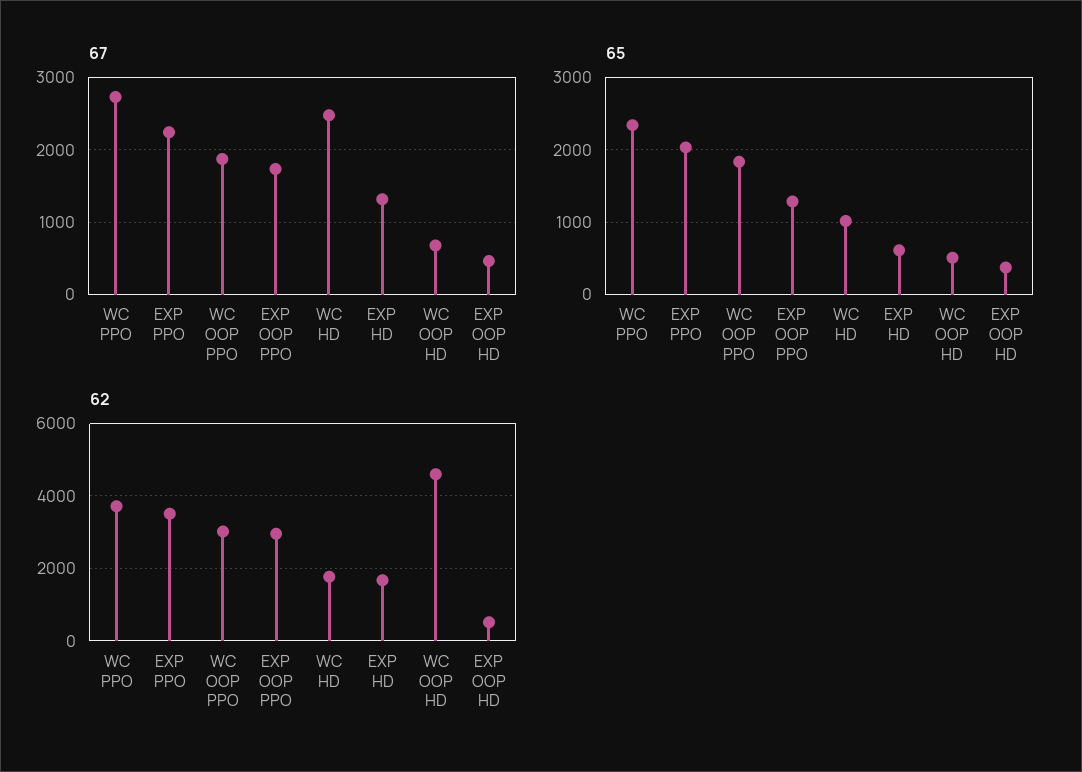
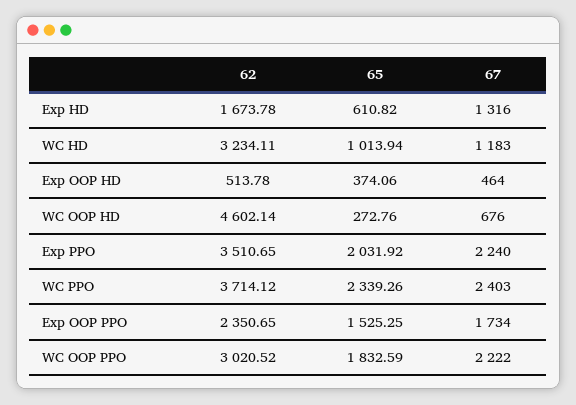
  {
    "67": {
-     "WC PPO": 2700,
+     "WC PPO": 2403,
      "EXP PPO": 2240,
-     "WC OOP PPO": 1900,
+     "WC OOP PPO": 2222,
      "EXP OOP PPO": 1734,
-     "WC HD": 2500,
+     "WC HD": 1183,
      "EXP HD": 1316,
      "WC OOP HD": 676,
      "EXP OOP HD": 464
    },
    "65": {
      "WC PPO": 2339.26,
      "EXP PPO": 2031.92,
      "WC OOP PPO": 1832.59,
-     "EXP OOP PPO": 1300,
+     "EXP OOP PPO": 1525.25,
      "WC HD": 1013.94,
      "EXP HD": 610.82,
-     "WC OOP HD": 500,
+     "WC OOP HD": 272.76,
      "EXP OOP HD": 374.06
    },
    "62": {
      "WC PPO": 3714.12,
      "EXP PPO": 3510.65,
      "WC OOP PPO": 3020.52,
-     "EXP OOP PPO": 3000,
+     "EXP OOP PPO": 2350.65,
-     "WC HD": 1800,
+     "WC HD": 3234.11,
      "EXP HD": 1673.78,
      "WC OOP HD": 4602.14,
      "EXP OOP HD": 513.78
    }
  }

